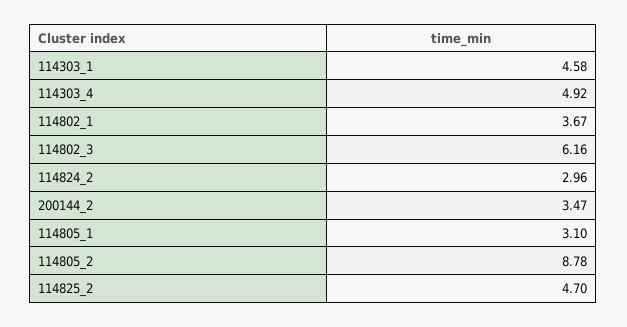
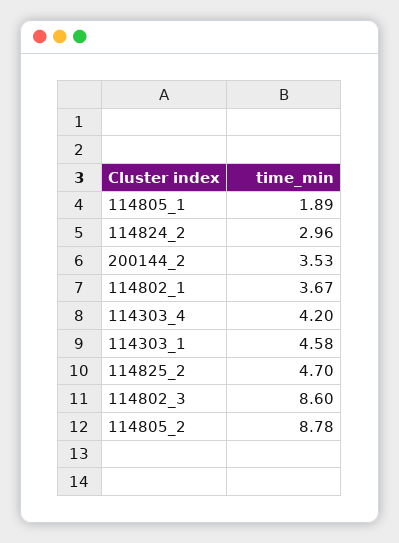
  {
    "114303_1": 4.58,
-   "114303_4": 4.92,
+   "114303_4": 4.2,
    "114802_1": 3.67,
-   "114802_3": 6.16,
+   "114802_3": 8.6,
    "114824_2": 2.96,
-   "200144_2": 3.47,
+   "200144_2": 3.53,
-   "114805_1": 3.1,
+   "114805_1": 1.89,
    "114805_2": 8.78,
    "114825_2": 4.7
  }

